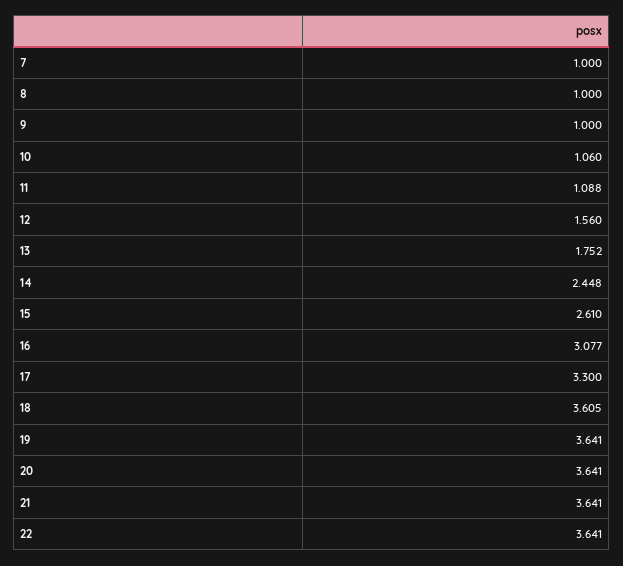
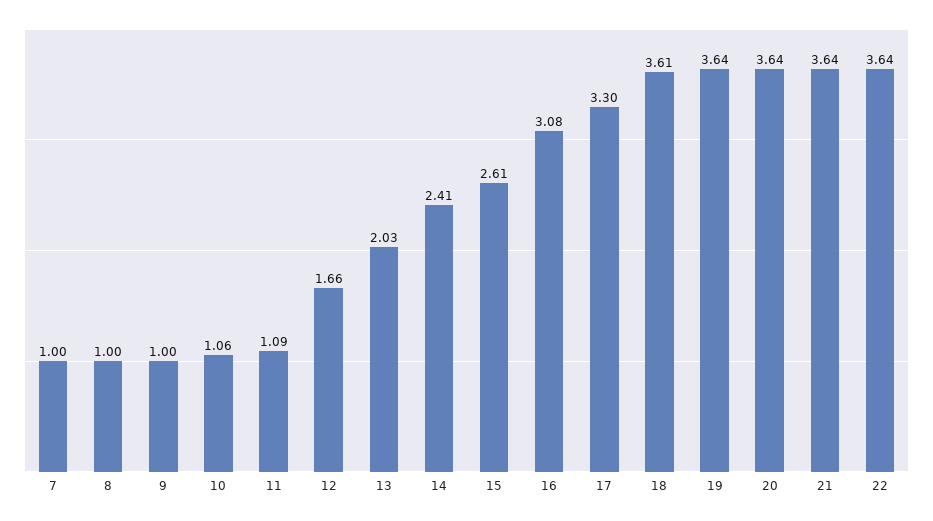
  {
    "7": 1,
    "8": 1,
    "9": 1,
    "10": 1.06,
    "11": 1.088,
-   "12": 1.56,
+   "12": 1.66,
-   "13": 1.752,
+   "13": 2.03,
-   "14": 2.448,
+   "14": 2.41,
    "15": 2.61,
    "16": 3.077,
    "17": 3.3,
    "18": 3.605,
    "19": 3.641,
    "20": 3.641,
    "21": 3.641,
    "22": 3.641
  }

